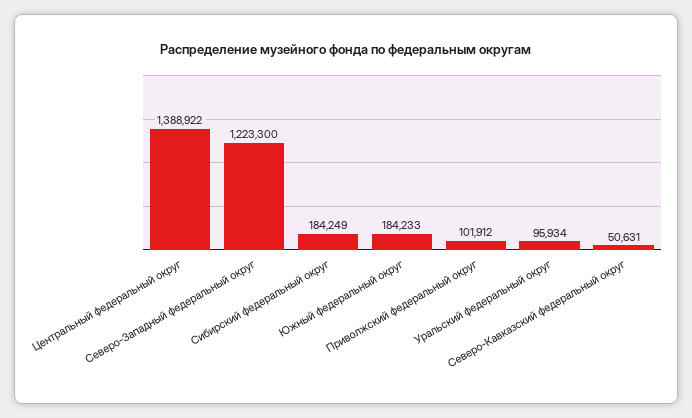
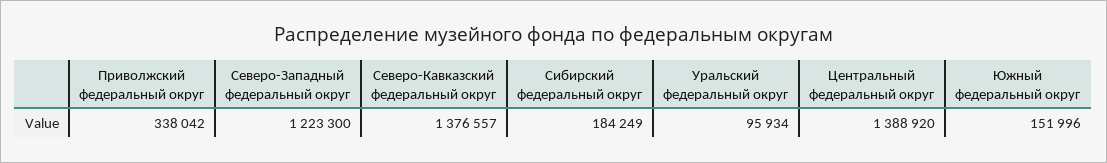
  {
-   "Центральный федеральный округ": 1388922,
+   "Центральный федеральный округ": 1388920,
    "Северо-Западный федеральный округ": 1223300,
    "Сибирский федеральный округ": 184249,
-   "Южный федеральный округ": 184233,
+   "Южный федеральный округ": 151996,
-   "Приволжский федеральный округ": 101912,
+   "Приволжский федеральный округ": 338042,
    "Уральский федеральный округ": 95934,
-   "Северо-Кавказский федеральный округ": 50631
+   "Северо-Кавказский федеральный округ": 1376557
  }

